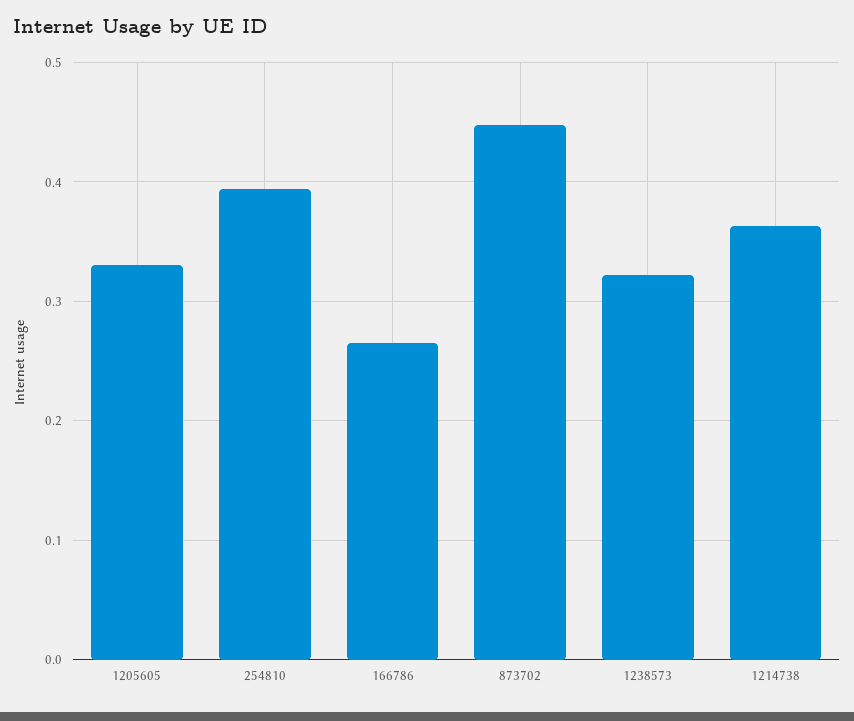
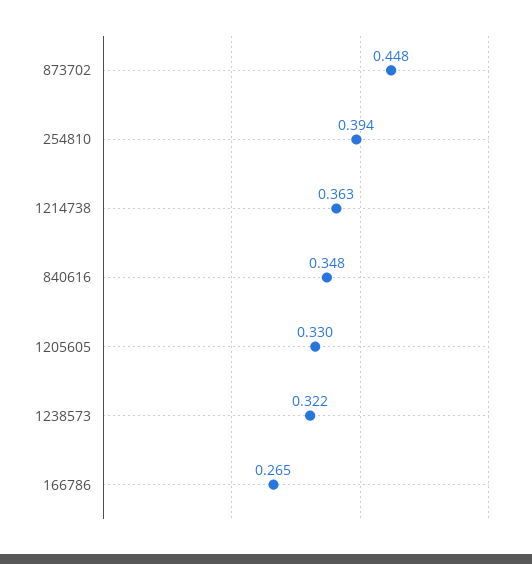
  {
    "1205605": 0.33,
    "254810": 0.394,
    "166786": 0.265,
    "873702": 0.448,
    "1238573": 0.322,
-   "1214738": 0.363
+   "1214738": 0.363,
+   "840616": 0.348
  }

